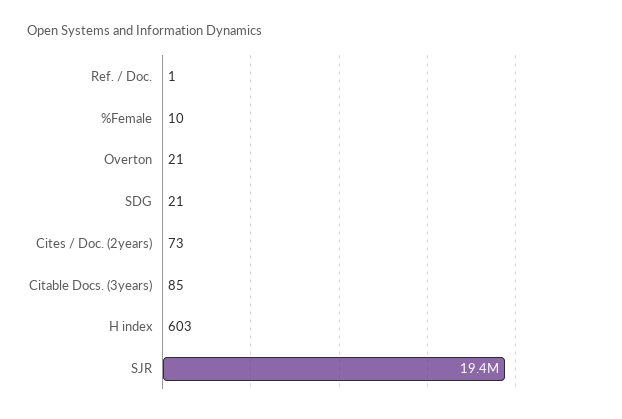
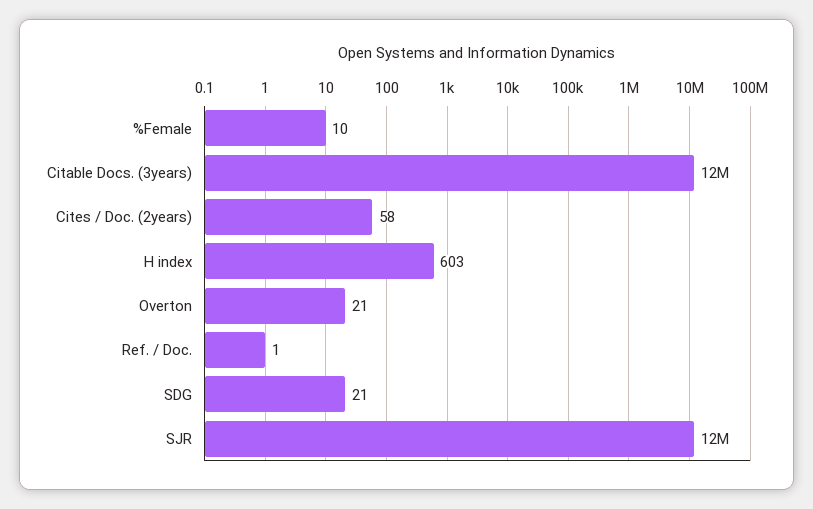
  {
    "Ref. / Doc.": 1,
    "%Female": 10,
    "Overton": 21,
    "SDG": 21,
-   "Cites / Doc. (2years)": 73,
+   "Cites / Doc. (2years)": 58,
-   "Citable Docs. (3years)": 85,
+   "Citable Docs. (3years)": 12000000,
    "H index": 603,
-   "SJR": 19400000
+   "SJR": 12000000
  }

